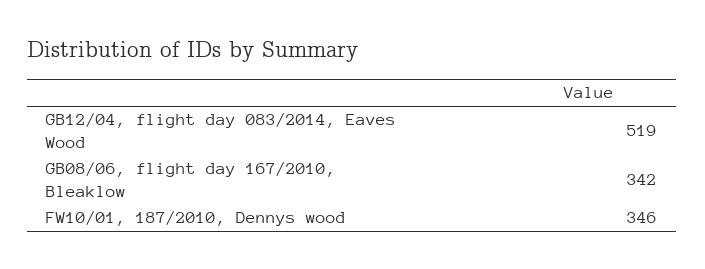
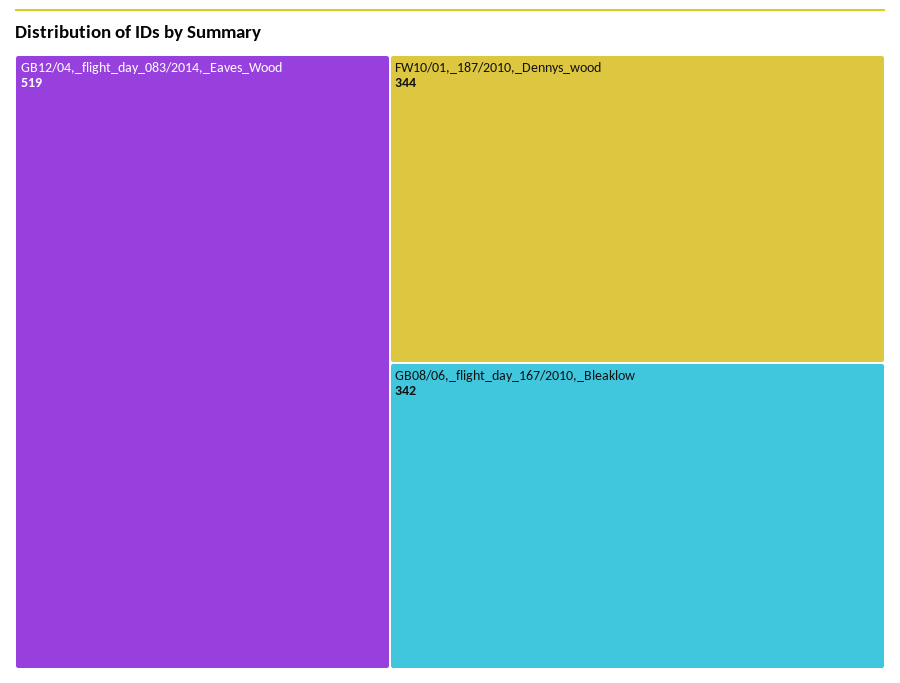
  {
    "GB12/04, flight day 083/2014, Eaves Wood": 519,
    "GB08/06, flight day 167/2010, Bleaklow": 342,
-   "FW10/01, 187/2010, Dennys wood": 346
+   "FW10/01, 187/2010, Dennys wood": 344
  }

